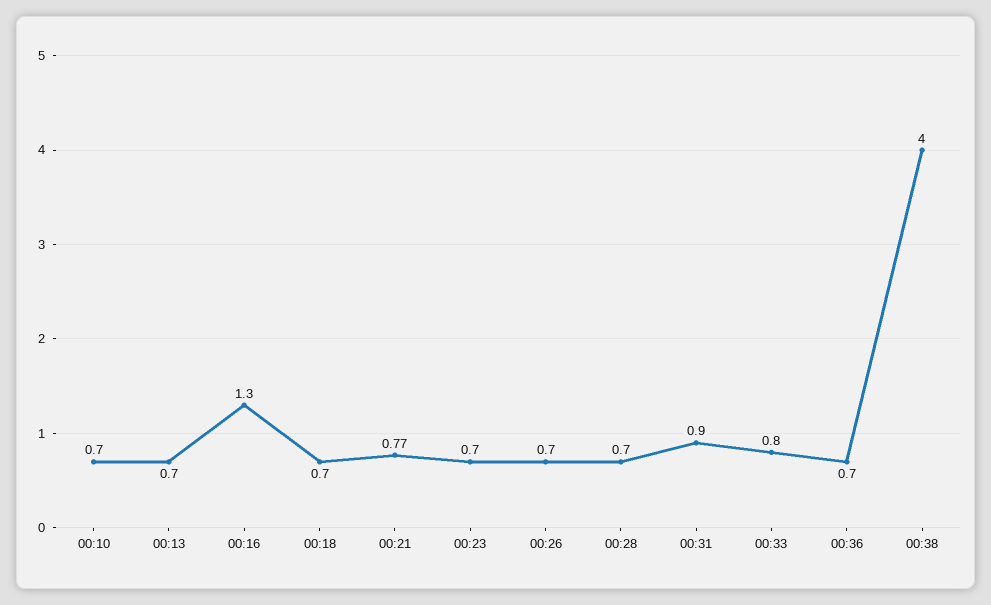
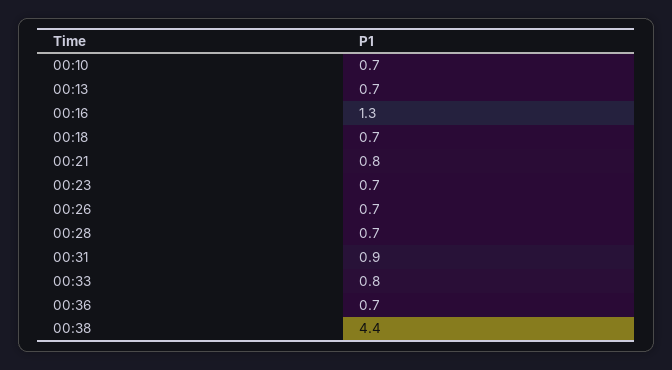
  {
    "00:10": 0.7,
    "00:13": 0.7,
    "00:16": 1.3,
    "00:18": 0.7,
    "00:21": 0.77,
    "00:23": 0.7,
    "00:26": 0.7,
    "00:28": 0.7,
    "00:31": 0.9,
    "00:33": 0.8,
    "00:36": 0.7,
-   "00:38": 4
+   "00:38": 4.4
  }

